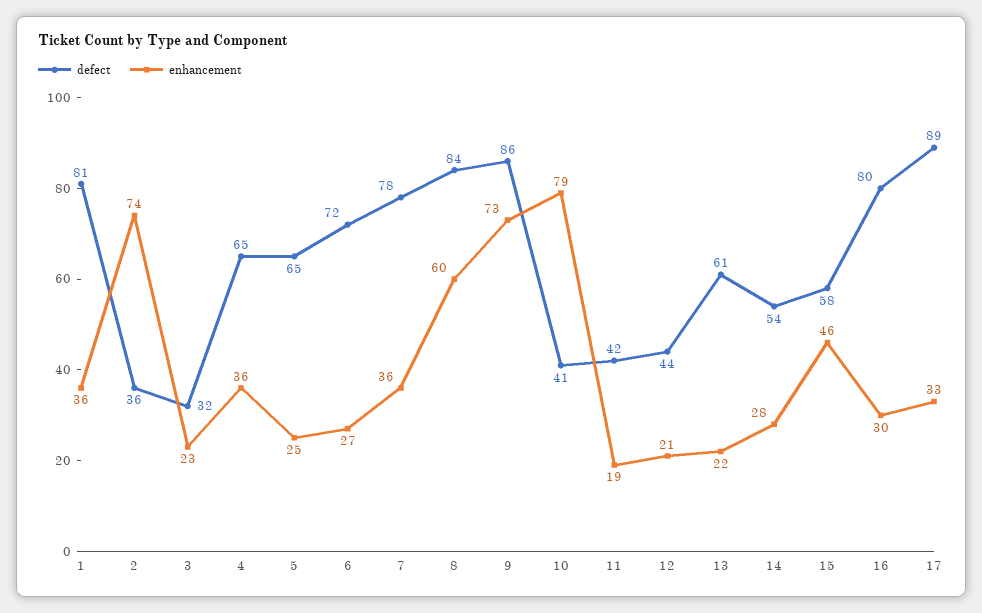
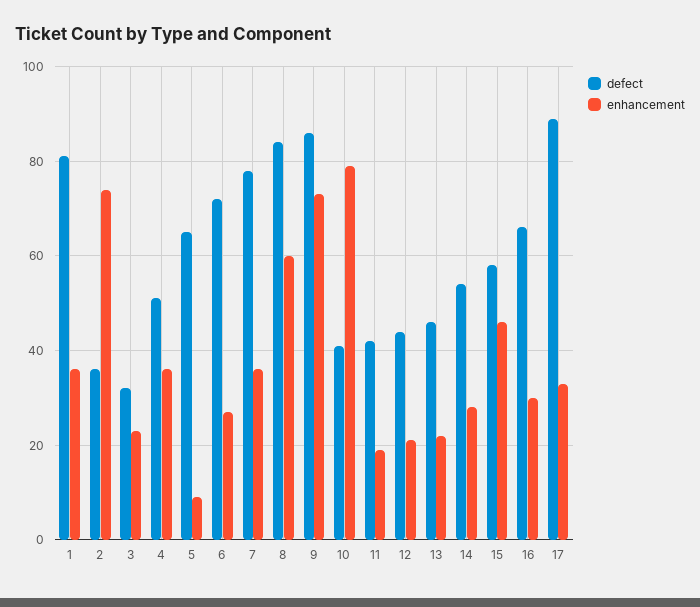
  {
    "defect": {
      "1": 81,
      "2": 36,
      "3": 32,
-     "4": 65,
+     "4": 50,
      "5": 65,
      "6": 72,
      "7": 78,
      "8": 84,
      "9": 86,
      "10": 41,
      "11": 42,
      "12": 44,
-     "13": 61,
+     "13": 45,
      "14": 54,
      "15": 58,
-     "16": 80,
+     "16": 65,
      "17": 89
    },
    "enhancement": {
      "1": 36,
      "2": 74,
      "3": 23,
      "4": 36,
-     "5": 25,
+     "5": 10,
      "6": 27,
      "7": 36,
      "8": 60,
      "9": 73,
      "10": 79,
      "11": 19,
      "12": 21,
      "13": 22,
      "14": 28,
      "15": 46,
      "16": 30,
      "17": 33
    }
  }

